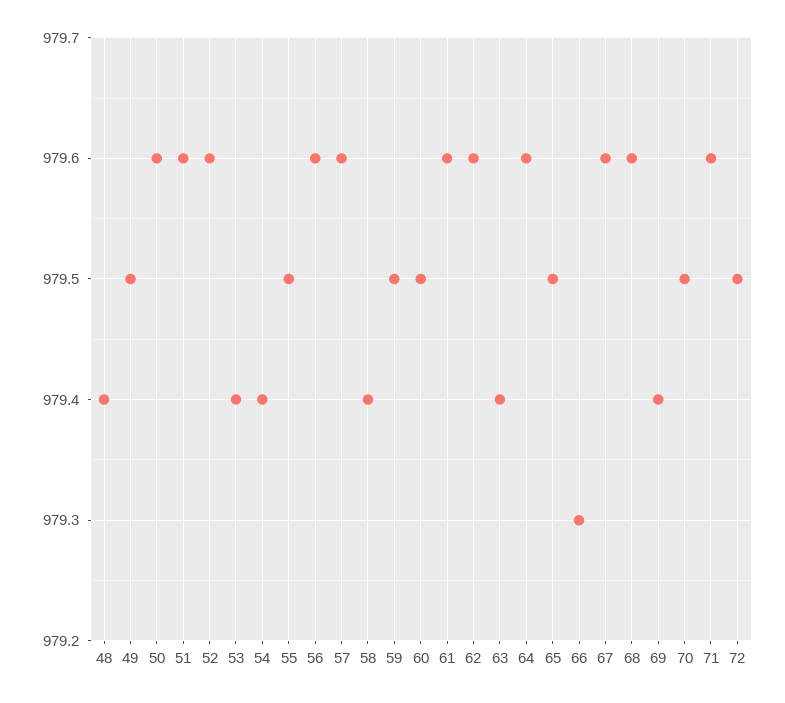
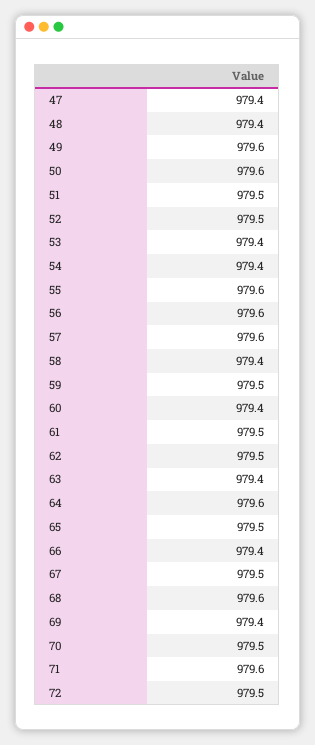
  {
    "48": 979.4,
-   "49": 979.5,
+   "49": 979.6,
    "50": 979.6,
-   "51": 979.6,
+   "51": 979.5,
-   "52": 979.6,
+   "52": 979.5,
    "53": 979.4,
    "54": 979.4,
-   "55": 979.5,
+   "55": 979.6,
    "56": 979.6,
    "57": 979.6,
    "58": 979.4,
    "59": 979.5,
-   "60": 979.5,
+   "60": 979.4,
-   "61": 979.6,
+   "61": 979.5,
-   "62": 979.6,
+   "62": 979.5,
    "63": 979.4,
    "64": 979.6,
    "65": 979.5,
-   "66": 979.3,
+   "66": 979.4,
-   "67": 979.6,
+   "67": 979.5,
    "68": 979.6,
    "69": 979.4,
    "70": 979.5,
    "71": 979.6,
-   "72": 979.5
+   "72": 979.5,
+   "47": 979.4
  }

